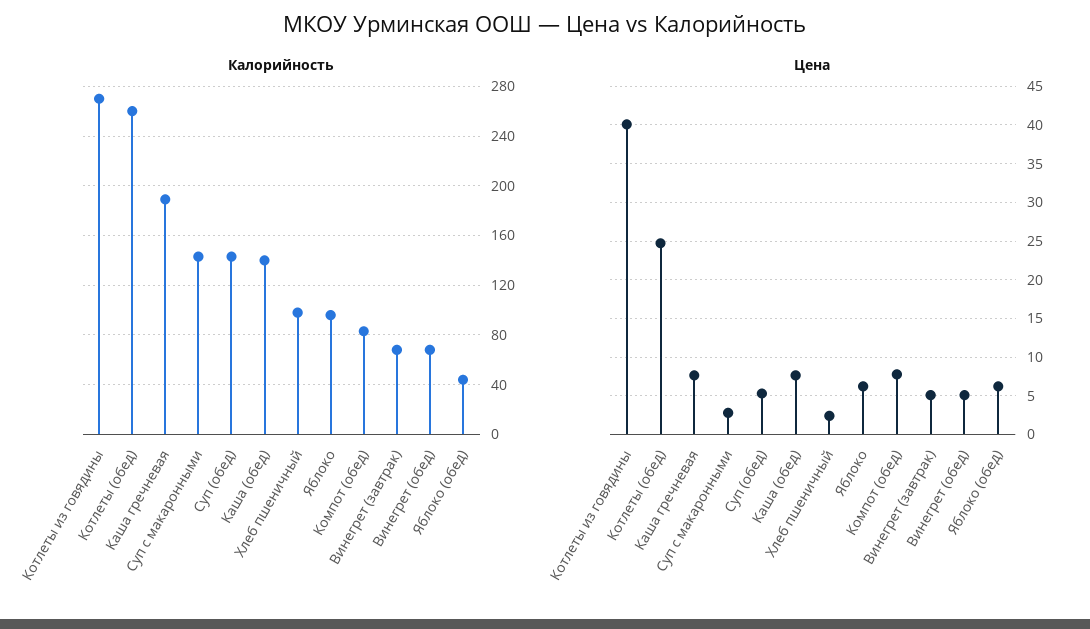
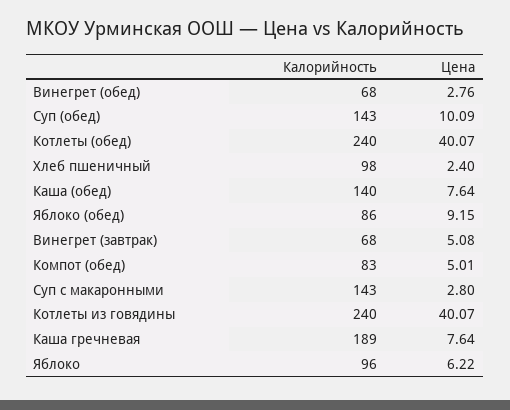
  {
    "Калорийность": {
-     "Котлеты из говядины": 270,
+     "Котлеты из говядины": 240,
-     "Котлеты (обед)": 260,
+     "Котлеты (обед)": 240,
      "Каша гречневая": 189,
      "Суп с макаронными": 143,
      "Суп (обед)": 143,
      "Каша (обед)": 140,
      "Хлеб пшеничный": 98,
      "Яблоко": 96,
      "Компот (обед)": 83,
      "Винегрет (завтрак)": 68,
      "Винегрет (обед)": 68,
-     "Яблоко (обед)": 45
+     "Яблоко (обед)": 86
    },
    "Цена": {
      "Котлеты из говядины": 40.07,
-     "Котлеты (обед)": 25,
+     "Котлеты (обед)": 40.07,
      "Каша гречневая": 7.64,
      "Суп с макаронными": 2.8,
-     "Суп (обед)": 5,
+     "Суп (обед)": 10.09,
      "Каша (обед)": 7.64,
      "Хлеб пшеничный": 2.4,
      "Яблоко": 6.22,
-     "Компот (обед)": 8,
+     "Компот (обед)": 5.01,
      "Винегрет (завтрак)": 5.08,
-     "Винегрет (обед)": 5,
+     "Винегрет (обед)": 2.76,
-     "Яблоко (обед)": 6
+     "Яблоко (обед)": 9.15
    }
  }

